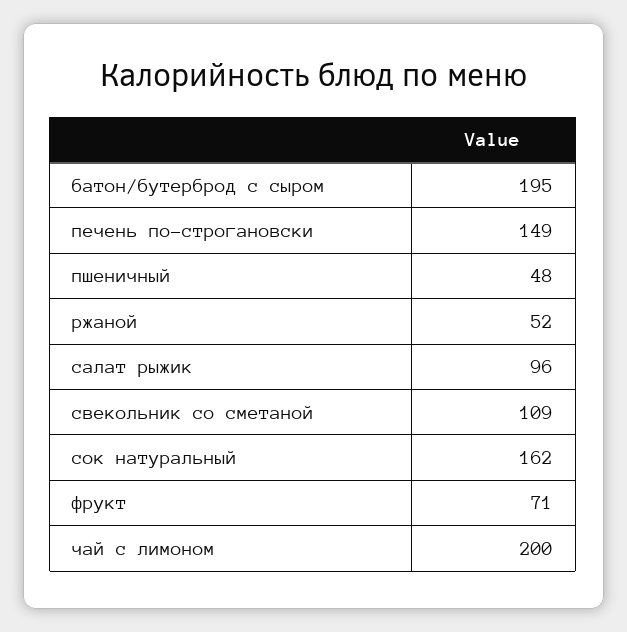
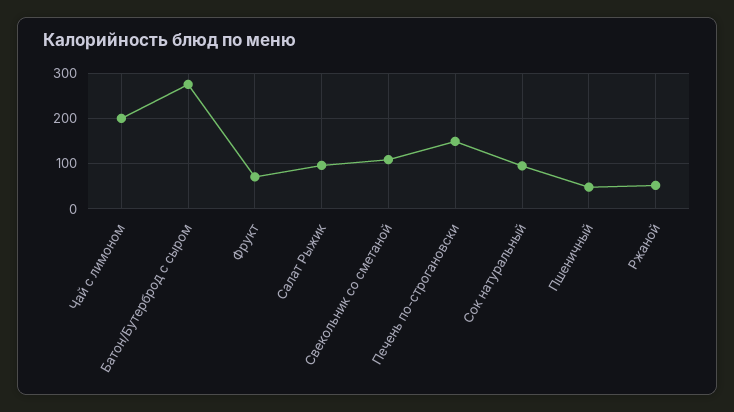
  {
-   "батон/бутерброд с сыром": 195,
+   "батон/бутерброд с сыром": 280,
    "печень по-строгановски": 149,
    "пшеничный": 48,
    "ржаной": 52,
    "салат рыжик": 96,
    "свекольник со сметаной": 109,
-   "сок натуральный": 162,
+   "сок натуральный": 100,
    "фрукт": 71,
    "чай с лимоном": 200
  }

